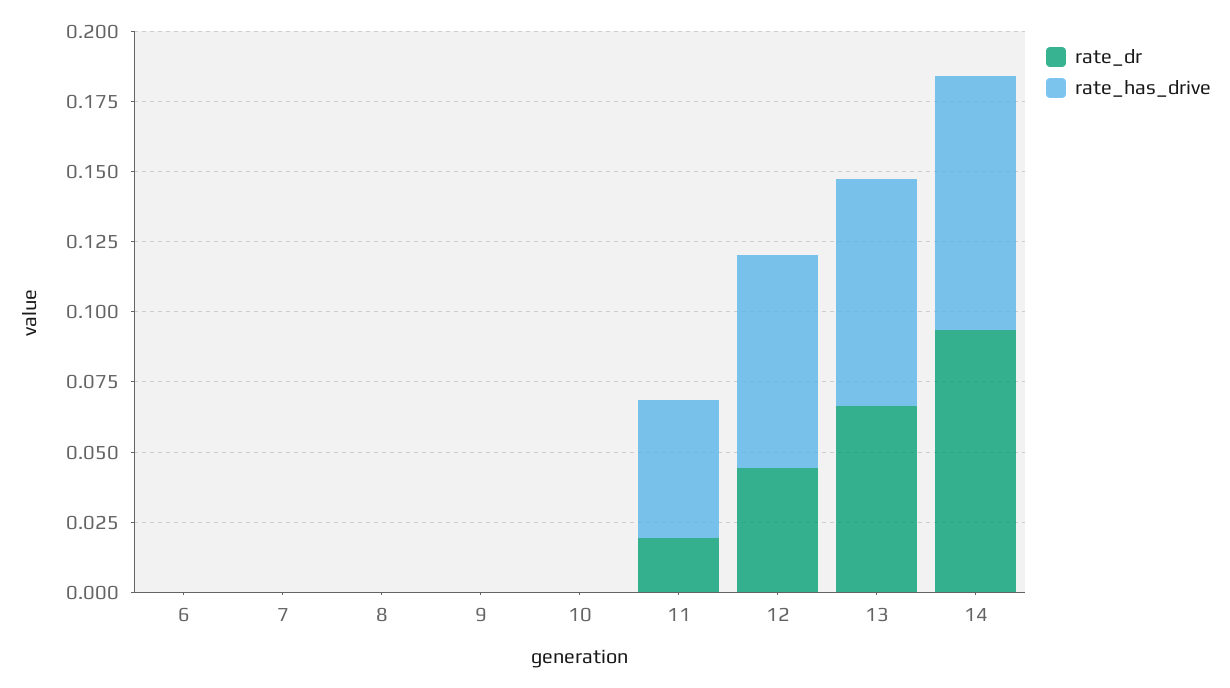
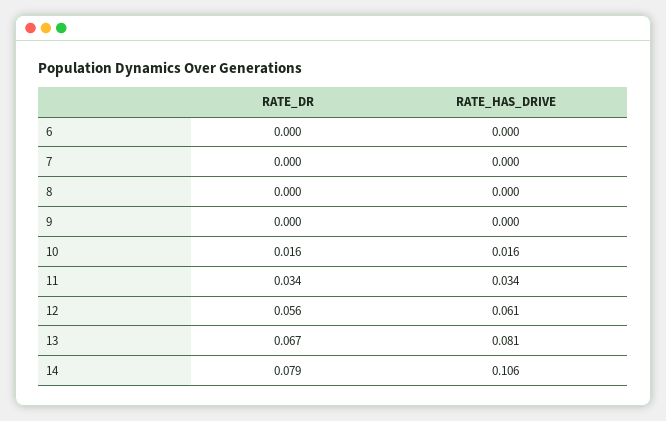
  {
    "rate_dr": {
      "6": 0,
      "7": 0,
      "8": 0,
      "9": 0,
-     "10": 0,
+     "10": 0.016,
-     "11": 0.02,
+     "11": 0.034,
-     "12": 0.045,
+     "12": 0.056,
      "13": 0.067,
-     "14": 0.095
+     "14": 0.079
    },
    "rate_has_drive": {
      "6": 0,
      "7": 0,
      "8": 0,
      "9": 0,
-     "10": 0,
+     "10": 0.016,
-     "11": 0.05,
+     "11": 0.034,
-     "12": 0.075,
+     "12": 0.061,
      "13": 0.081,
-     "14": 0.09
+     "14": 0.106
    }
  }

